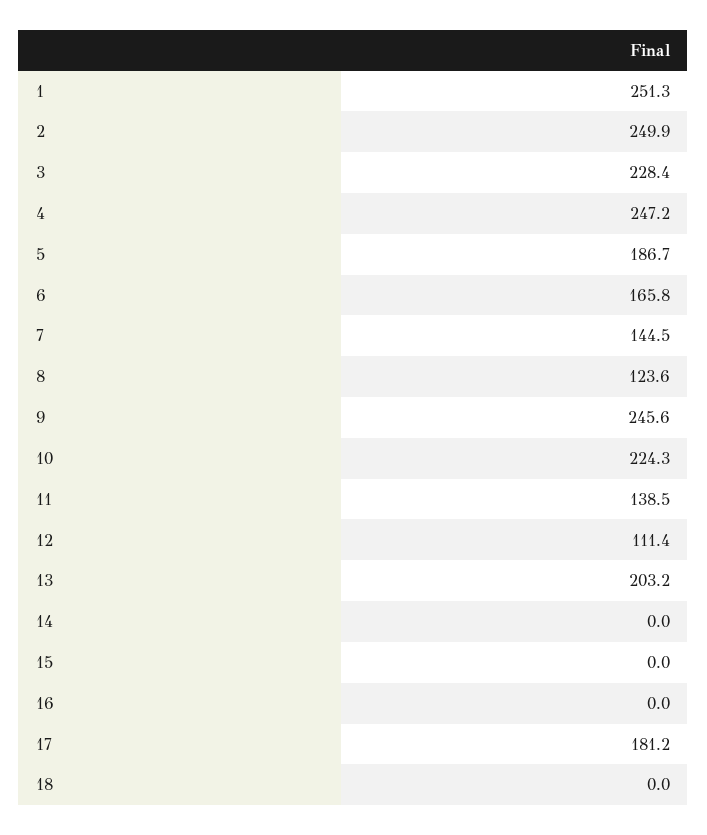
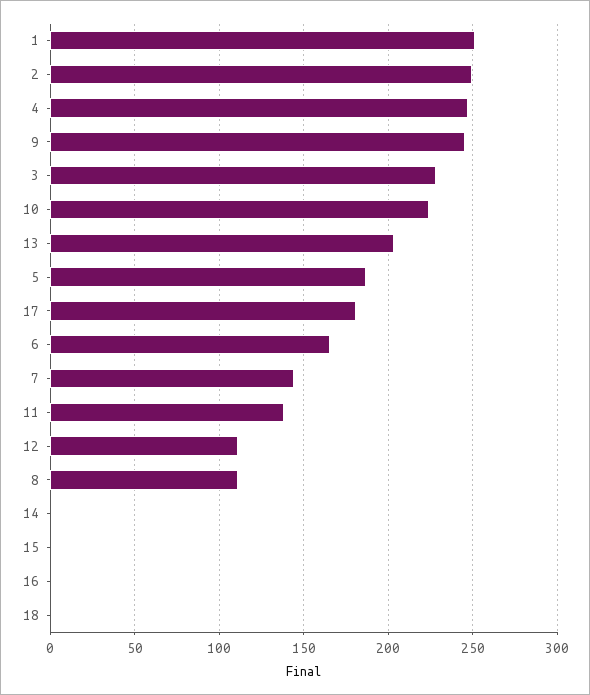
  {
    "1": 251.3,
    "2": 249.9,
    "3": 228.4,
    "4": 247.2,
    "5": 186.7,
    "6": 165.8,
    "7": 144.5,
-   "8": 123.6,
+   "8": 110,
    "9": 245.6,
    "10": 224.3,
    "11": 138.5,
    "12": 111.4,
    "13": 203.2,
    "14": 0,
    "15": 0,
    "16": 0,
    "17": 181.2,
    "18": 0
  }

